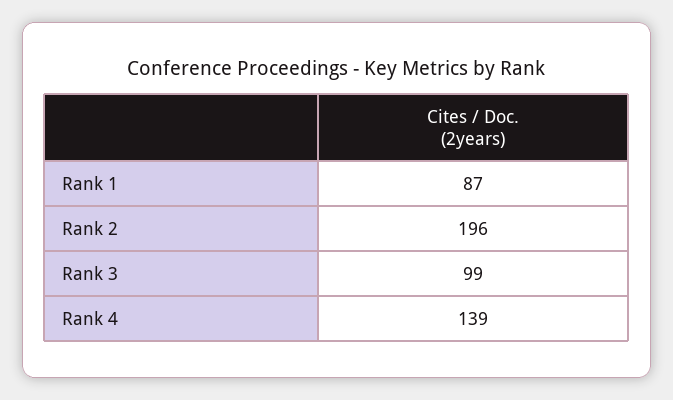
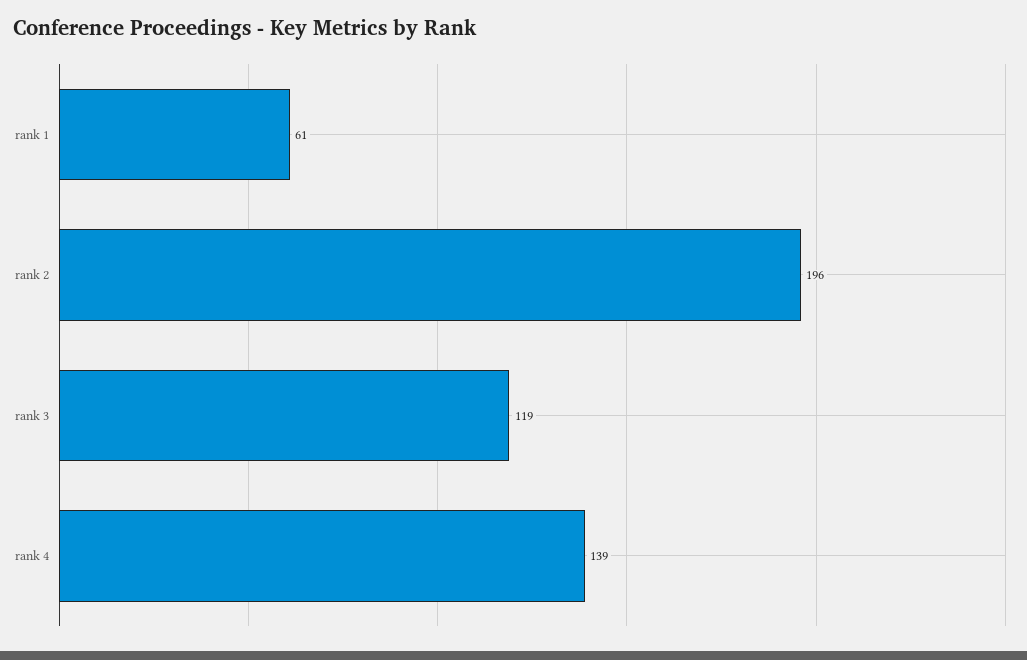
  {
-   "Rank 1": 87,
+   "Rank 1": 61,
    "Rank 2": 196,
-   "Rank 3": 99,
+   "Rank 3": 119,
    "Rank 4": 139
  }

